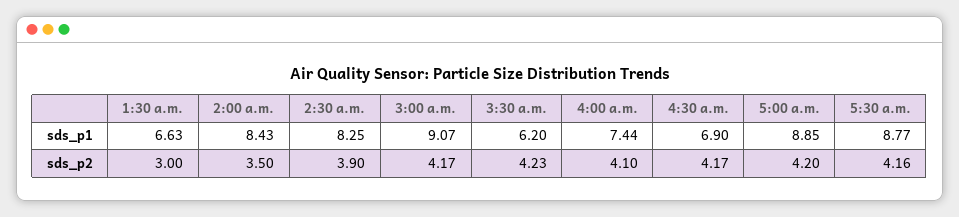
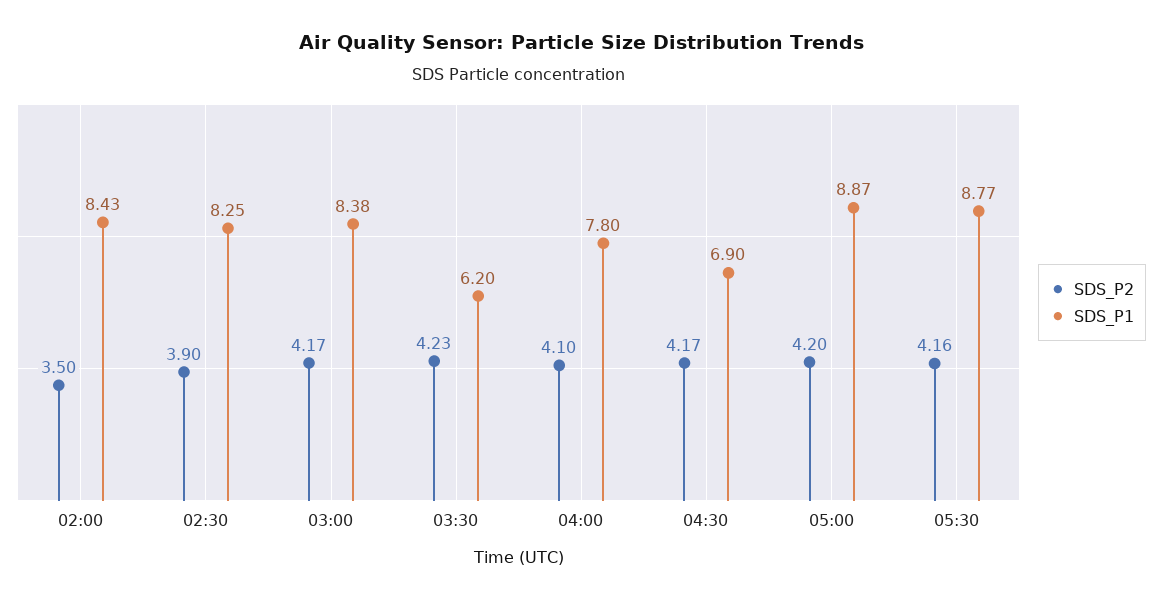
  {
    "sds_p1": {
-     "1:30 a.m.": 6.63,
      "2:00 a.m.": 8.43,
      "2:30 a.m.": 8.25,
-     "3:00 a.m.": 9.07,
+     "3:00 a.m.": 8.38,
      "3:30 a.m.": 6.2,
-     "4:00 a.m.": 7.44,
+     "4:00 a.m.": 7.8,
      "4:30 a.m.": 6.9,
-     "5:00 a.m.": 8.85,
+     "5:00 a.m.": 8.87,
      "5:30 a.m.": 8.77
    },
    "sds_p2": {
-     "1:30 a.m.": 3,
      "2:00 a.m.": 3.5,
      "2:30 a.m.": 3.9,
      "3:00 a.m.": 4.17,
      "3:30 a.m.": 4.23,
      "4:00 a.m.": 4.1,
      "4:30 a.m.": 4.17,
      "5:00 a.m.": 4.2,
      "5:30 a.m.": 4.16
    }
  }

